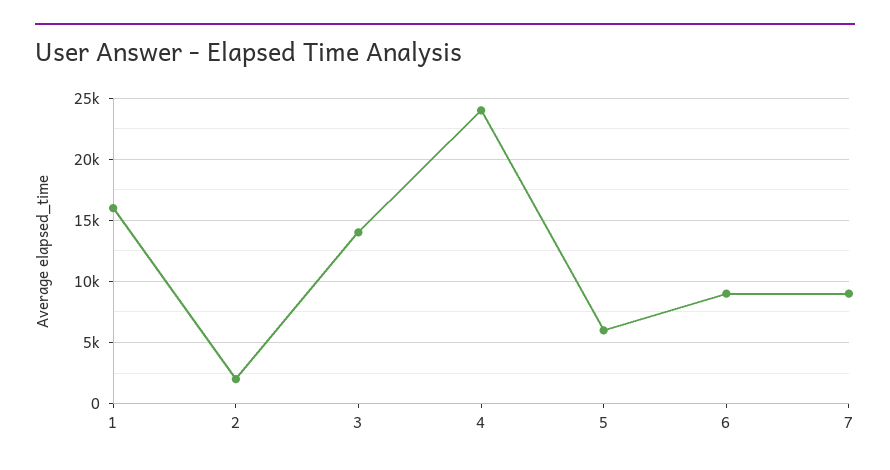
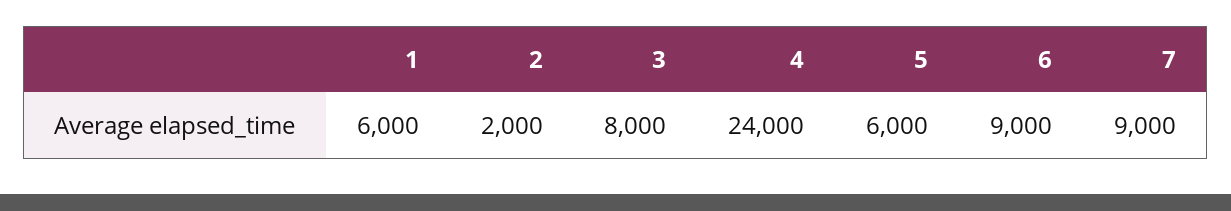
  {
-   "1": 16000,
+   "1": 6000,
    "2": 2000,
-   "3": 14000,
+   "3": 8000,
    "4": 24000,
    "5": 6000,
    "6": 9000,
    "7": 9000
  }

